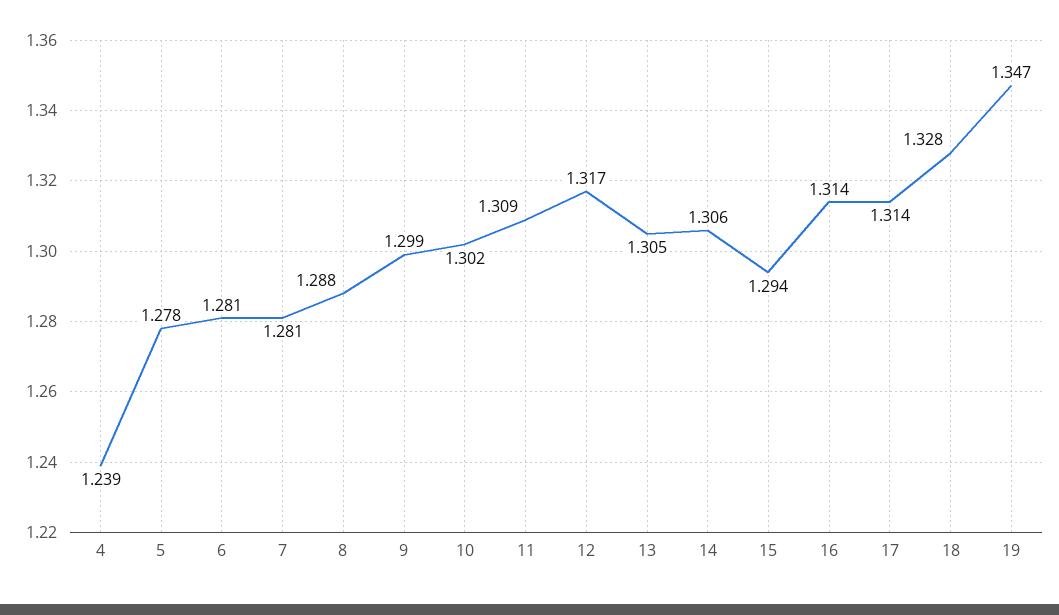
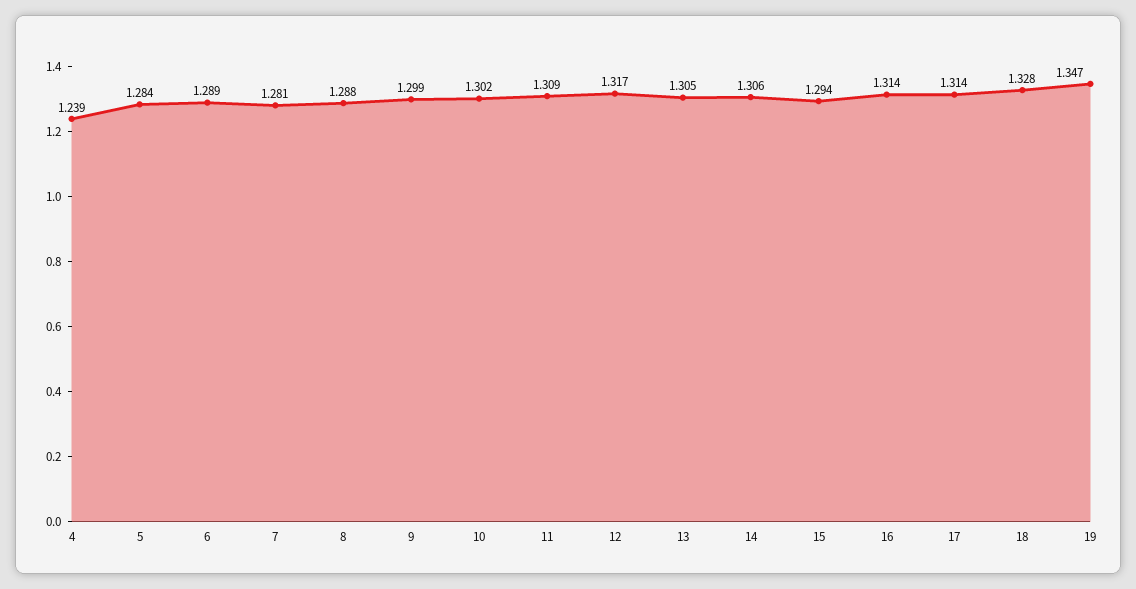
  {
    "4": 1.239,
-   "5": 1.278,
+   "5": 1.284,
-   "6": 1.281,
+   "6": 1.289,
    "7": 1.281,
    "8": 1.288,
    "9": 1.299,
    "10": 1.302,
    "11": 1.309,
    "12": 1.317,
    "13": 1.305,
    "14": 1.306,
    "15": 1.294,
    "16": 1.314,
    "17": 1.314,
    "18": 1.328,
    "19": 1.347
  }

